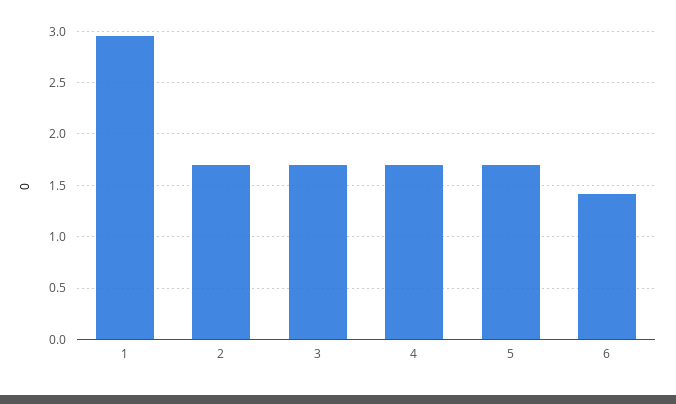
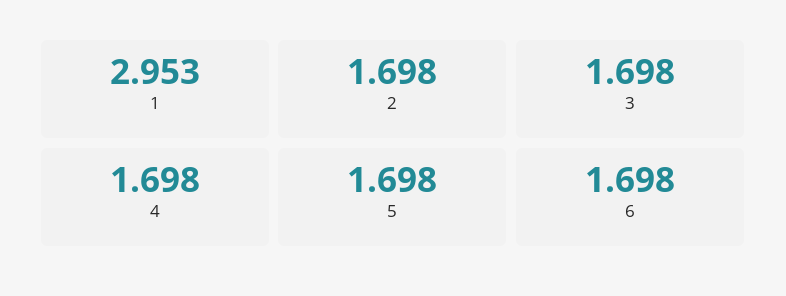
  {
    "1": 2.953,
    "2": 1.698,
    "3": 1.698,
    "4": 1.698,
    "5": 1.698,
-   "6": 1.4
+   "6": 1.698
  }

